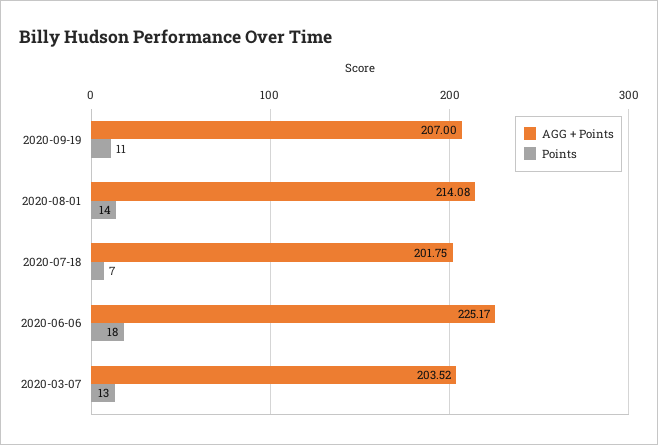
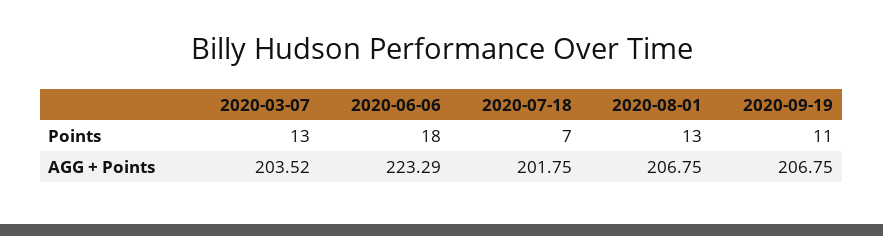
  {
    "AGG + Points": {
-     "2020-09-19": 207,
+     "2020-09-19": 206.75,
-     "2020-08-01": 214.08,
+     "2020-08-01": 206.75,
      "2020-07-18": 201.75,
-     "2020-06-06": 225.17,
+     "2020-06-06": 223.29,
      "2020-03-07": 203.52
    },
    "Points": {
      "2020-09-19": 11,
-     "2020-08-01": 14,
+     "2020-08-01": 13,
      "2020-07-18": 7,
      "2020-06-06": 18,
      "2020-03-07": 13
    }
  }

